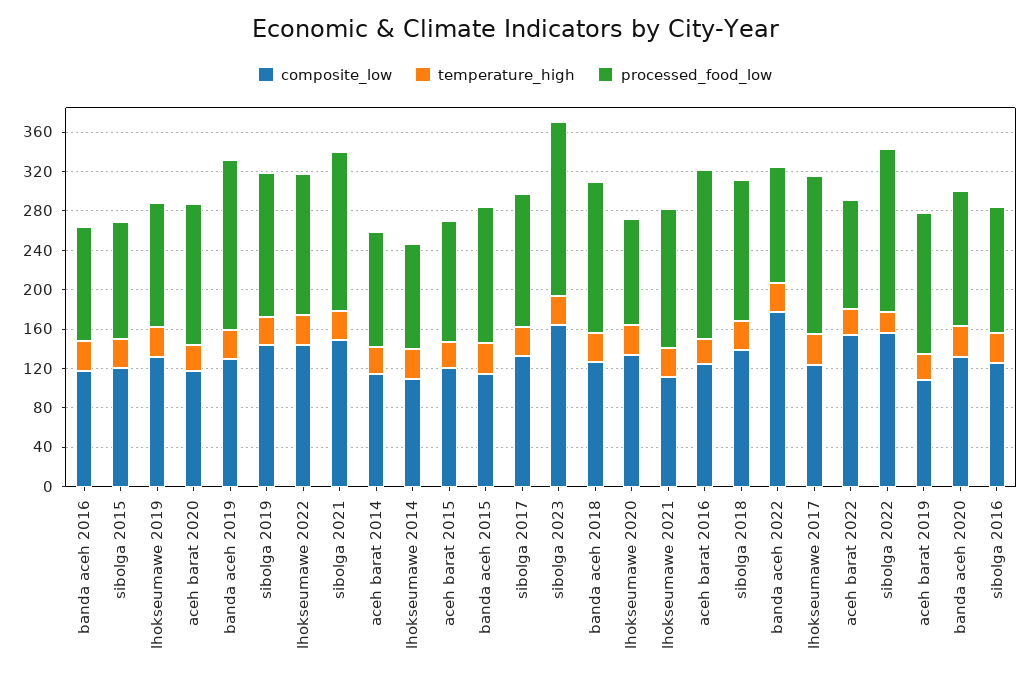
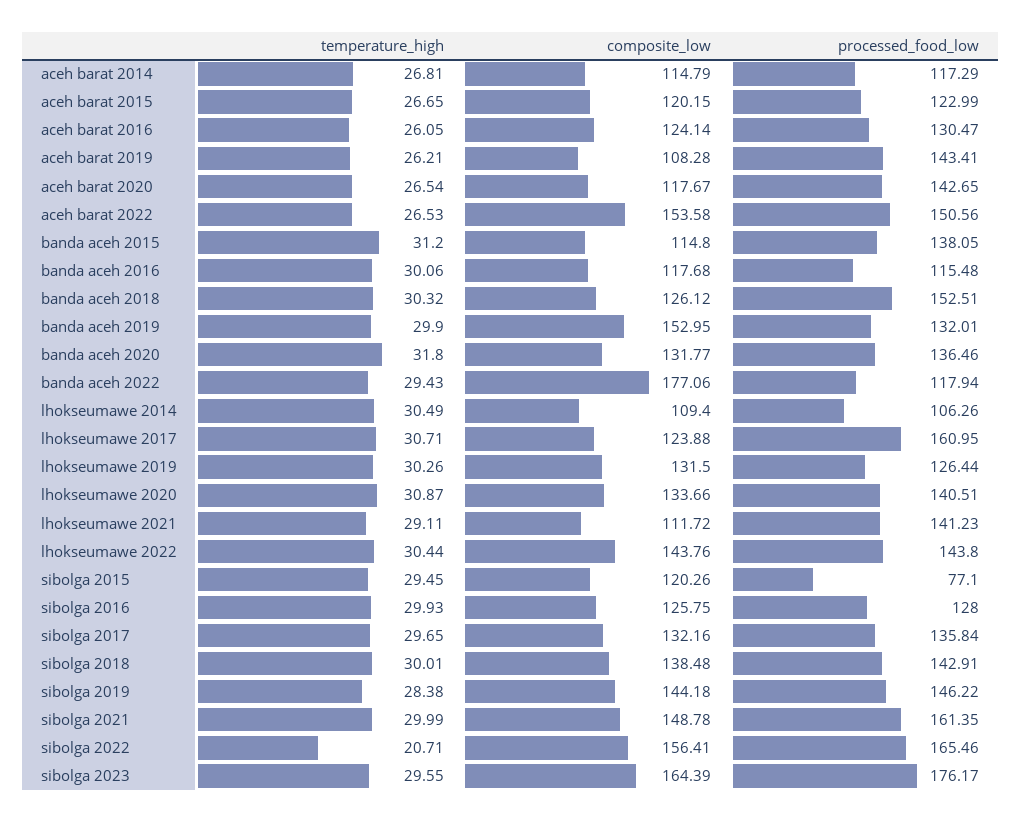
  {
    "composite_low": {
      "banda aceh 2016": 117.68,
      "sibolga 2015": 120.26,
      "lhokseumawe 2019": 131.5,
      "aceh barat 2020": 117.67,
-     "banda aceh 2019": 130,
+     "banda aceh 2019": 152.95,
      "sibolga 2019": 144.18,
      "lhokseumawe 2022": 143.76,
      "sibolga 2021": 148.78,
      "aceh barat 2014": 114.79,
      "lhokseumawe 2014": 109.4,
      "aceh barat 2015": 120.15,
      "banda aceh 2015": 114.8,
      "sibolga 2017": 132.16,
      "sibolga 2023": 164.39,
      "banda aceh 2018": 126.12,
      "lhokseumawe 2020": 133.66,
      "lhokseumawe 2021": 111.72,
      "aceh barat 2016": 124.14,
      "sibolga 2018": 138.48,
      "banda aceh 2022": 177.06,
      "lhokseumawe 2017": 123.88,
      "aceh barat 2022": 153.58,
      "sibolga 2022": 156.41,
      "aceh barat 2019": 108.28,
      "banda aceh 2020": 131.77,
      "sibolga 2016": 125.75
    },
    "temperature_high": {
      "banda aceh 2016": 30.06,
      "sibolga 2015": 29.45,
      "lhokseumawe 2019": 30.26,
      "aceh barat 2020": 26.54,
      "banda aceh 2019": 29.9,
      "sibolga 2019": 28.38,
      "lhokseumawe 2022": 30.44,
      "sibolga 2021": 29.99,
      "aceh barat 2014": 26.81,
      "lhokseumawe 2014": 30.49,
      "aceh barat 2015": 26.65,
      "banda aceh 2015": 31.2,
      "sibolga 2017": 29.65,
      "sibolga 2023": 29.55,
      "banda aceh 2018": 30.32,
      "lhokseumawe 2020": 30.87,
      "lhokseumawe 2021": 29.11,
      "aceh barat 2016": 26.05,
      "sibolga 2018": 30.01,
      "banda aceh 2022": 29.43,
      "lhokseumawe 2017": 30.71,
      "aceh barat 2022": 26.53,
      "sibolga 2022": 20.71,
      "aceh barat 2019": 26.21,
      "banda aceh 2020": 31.8,
      "sibolga 2016": 29.93
    },
    "processed_food_low": {
      "banda aceh 2016": 115.48,
-     "sibolga 2015": 120,
+     "sibolga 2015": 77.1,
      "lhokseumawe 2019": 126.44,
      "aceh barat 2020": 142.65,
-     "banda aceh 2019": 170,
+     "banda aceh 2019": 132.01,
      "sibolga 2019": 146.22,
      "lhokseumawe 2022": 143.8,
      "sibolga 2021": 161.35,
      "aceh barat 2014": 117.29,
      "lhokseumawe 2014": 106.26,
      "aceh barat 2015": 122.99,
      "banda aceh 2015": 138.05,
      "sibolga 2017": 135.84,
      "sibolga 2023": 176.17,
      "banda aceh 2018": 152.51,
-     "lhokseumawe 2020": 110,
+     "lhokseumawe 2020": 140.51,
      "lhokseumawe 2021": 141.23,
-     "aceh barat 2016": 170,
+     "aceh barat 2016": 130.47,
      "sibolga 2018": 142.91,
      "banda aceh 2022": 117.94,
      "lhokseumawe 2017": 160.95,
-     "aceh barat 2022": 110,
+     "aceh barat 2022": 150.56,
      "sibolga 2022": 165.46,
      "aceh barat 2019": 143.41,
      "banda aceh 2020": 136.46,
      "sibolga 2016": 128
    }
  }

